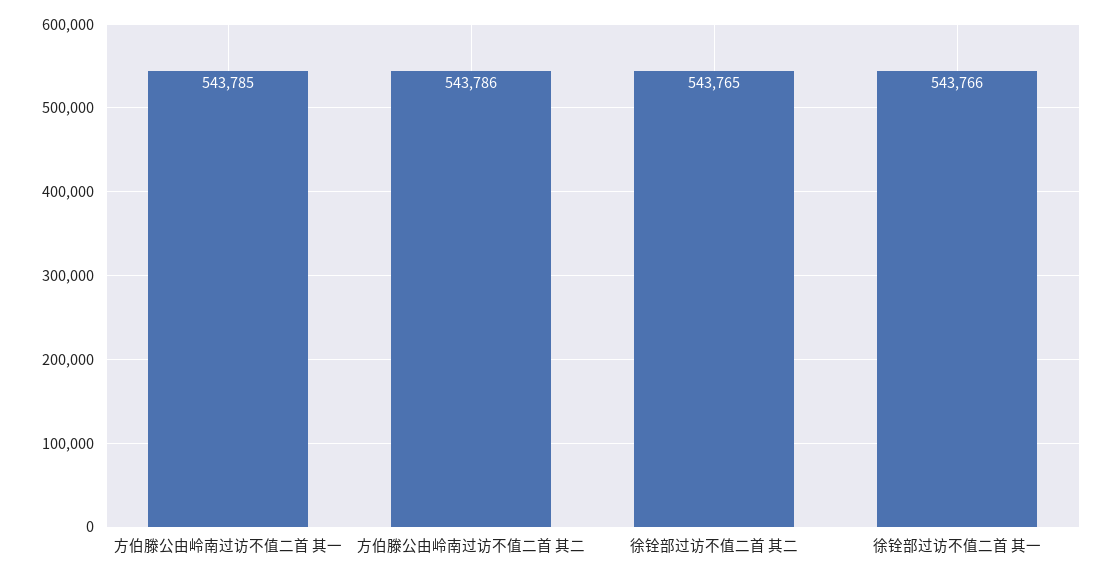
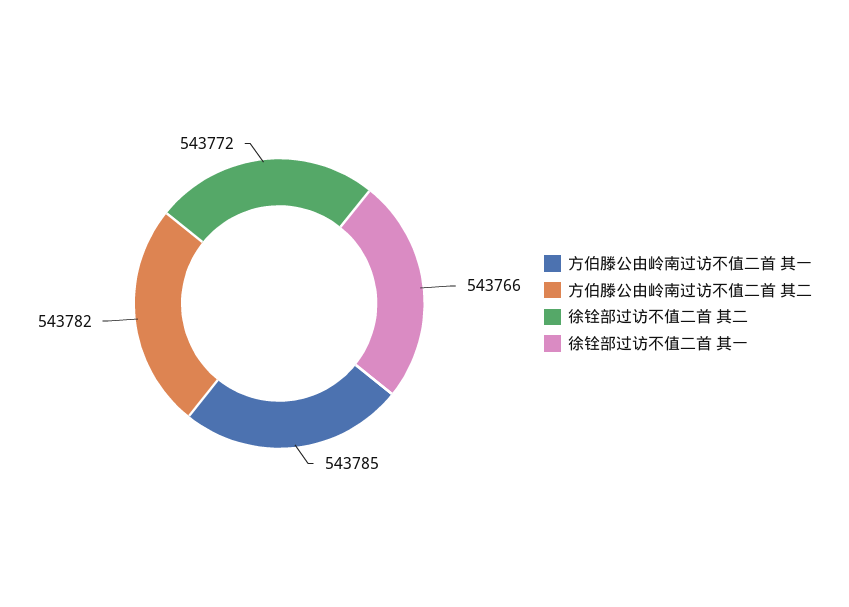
  {
    "方伯滕公由岭南过访不值二首 其一": 543785,
-   "方伯滕公由岭南过访不值二首 其二": 543786,
+   "方伯滕公由岭南过访不值二首 其二": 543782,
-   "徐铨部过访不值二首 其二": 543765,
+   "徐铨部过访不值二首 其二": 543772,
    "徐铨部过访不值二首 其一": 543766
  }

